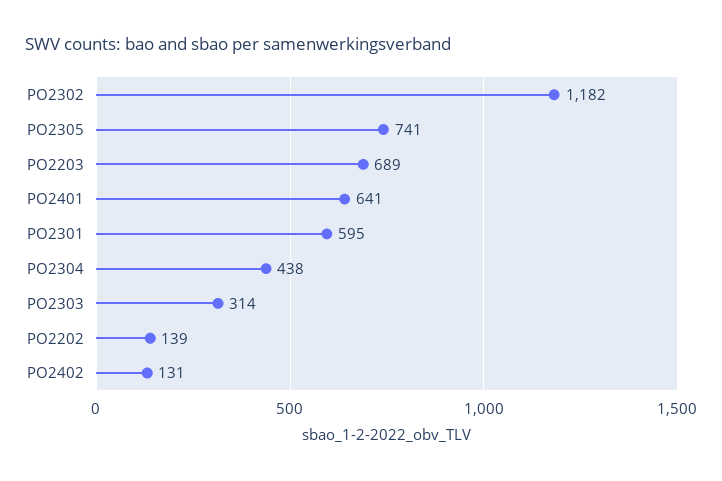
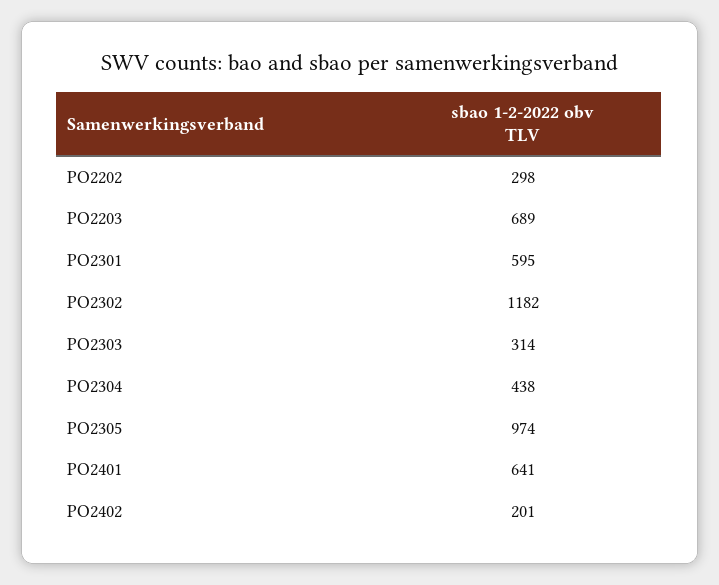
  {
    "PO2302": 1182,
-   "PO2305": 741,
+   "PO2305": 974,
    "PO2203": 689,
    "PO2401": 641,
    "PO2301": 595,
    "PO2304": 438,
    "PO2303": 314,
-   "PO2202": 139,
+   "PO2202": 298,
-   "PO2402": 131
+   "PO2402": 201
  }

